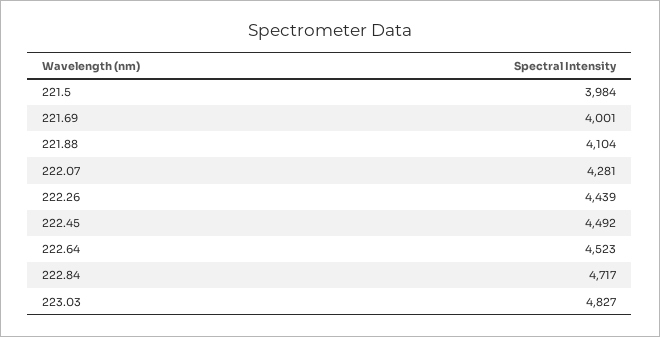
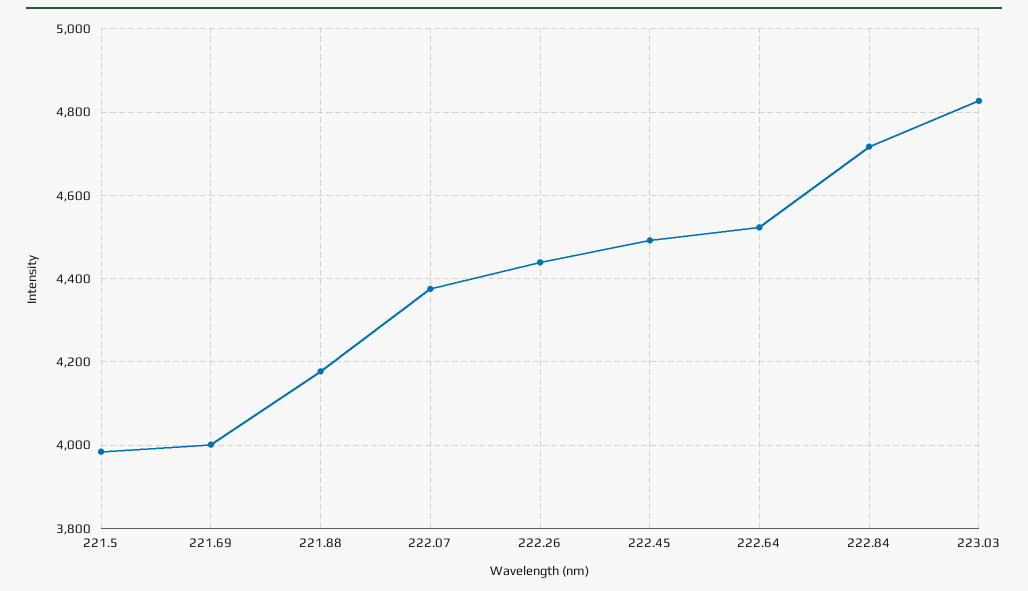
  {
    "221.5": 3984,
    "221.69": 4001,
-   "221.88": 4104,
+   "221.88": 4180,
-   "222.07": 4281,
+   "222.07": 4380,
    "222.26": 4439,
    "222.45": 4492,
    "222.64": 4523,
    "222.84": 4717,
    "223.03": 4827
  }

